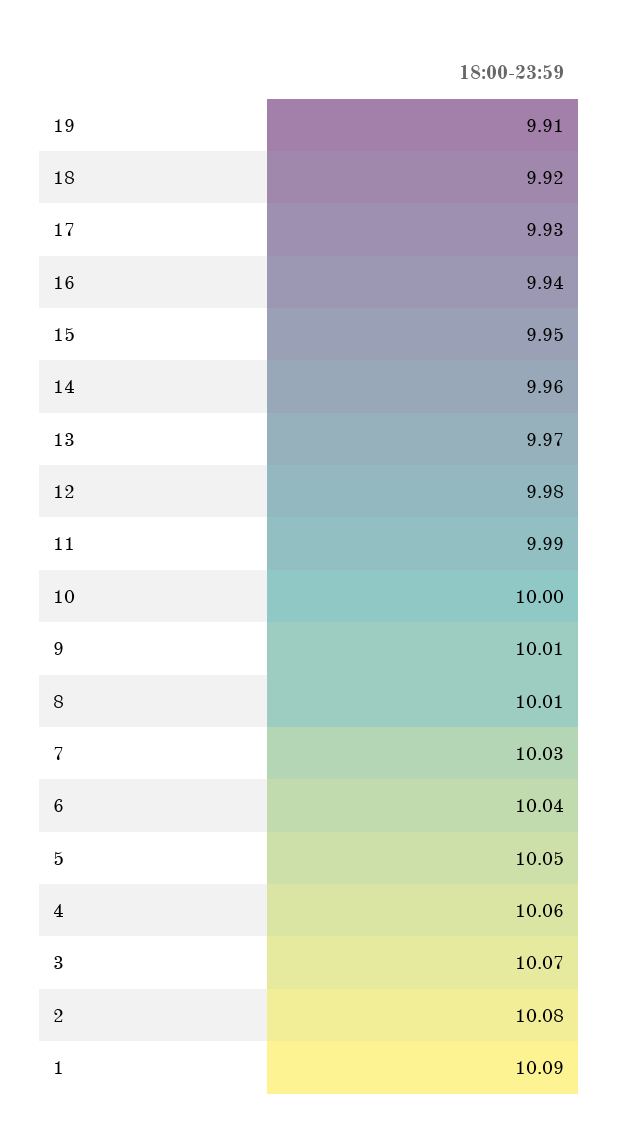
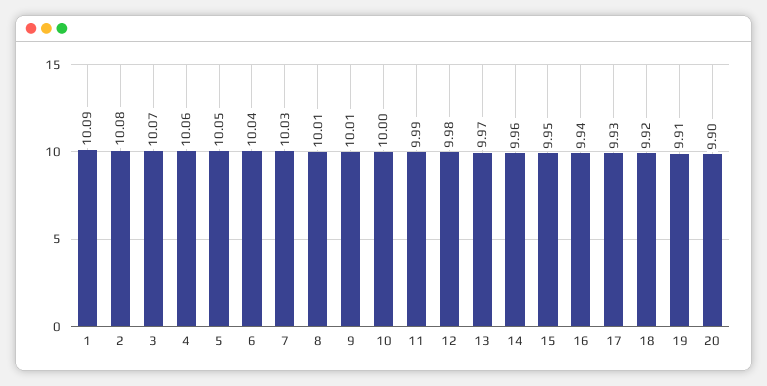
  {
    "19": 9.91,
    "18": 9.92,
    "17": 9.93,
    "16": 9.94,
    "15": 9.95,
    "14": 9.96,
    "13": 9.97,
    "12": 9.98,
    "11": 9.99,
    "10": 10,
    "9": 10.01,
    "8": 10.01,
    "7": 10.03,
    "6": 10.04,
    "5": 10.05,
    "4": 10.06,
    "3": 10.07,
    "2": 10.08,
-   "1": 10.09
+   "1": 10.09,
+   "20": 9.9
  }

